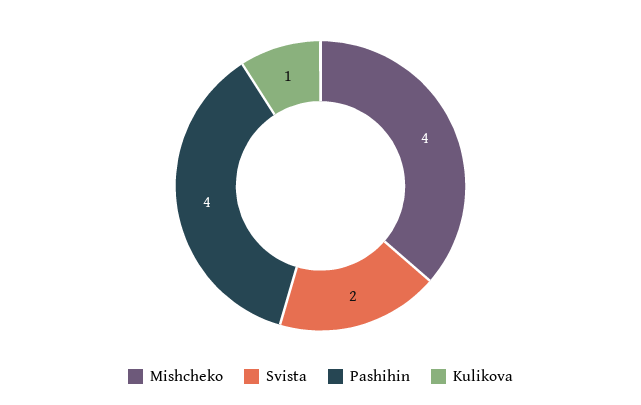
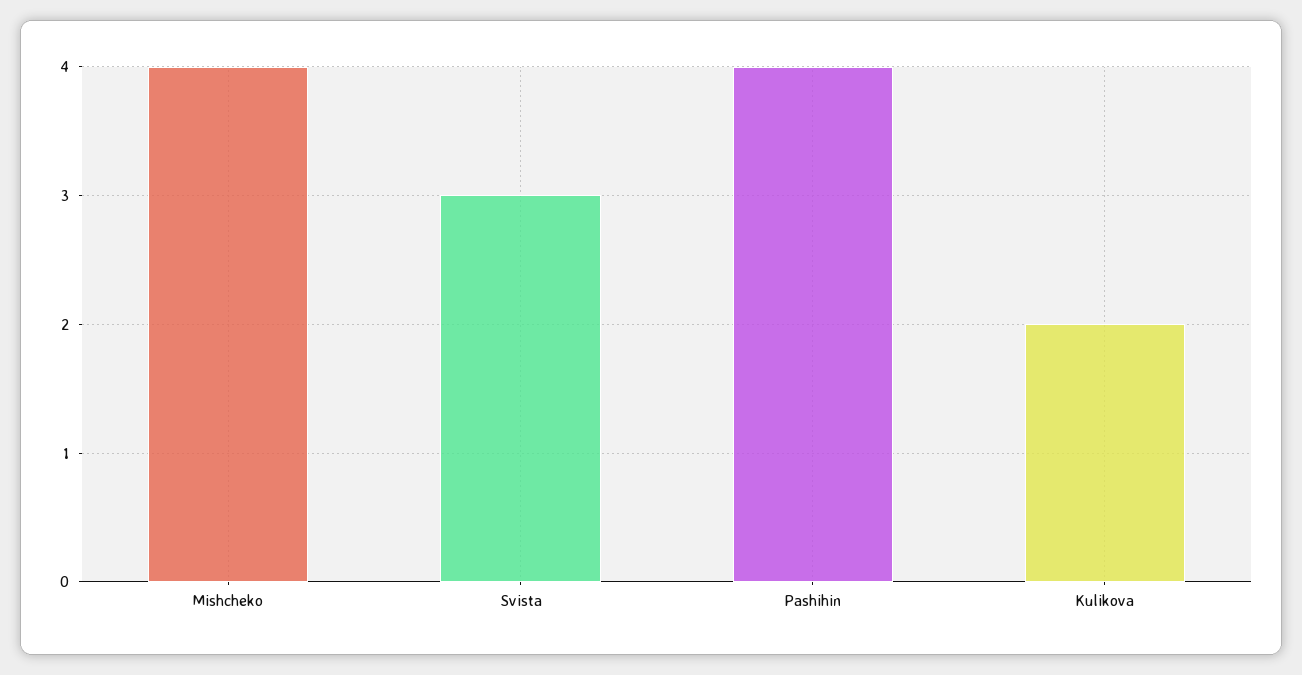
  {
    "Mishcheko": 4,
-   "Svista": 2,
+   "Svista": 3,
    "Pashihin": 4,
-   "Kulikova": 1
+   "Kulikova": 2
  }

